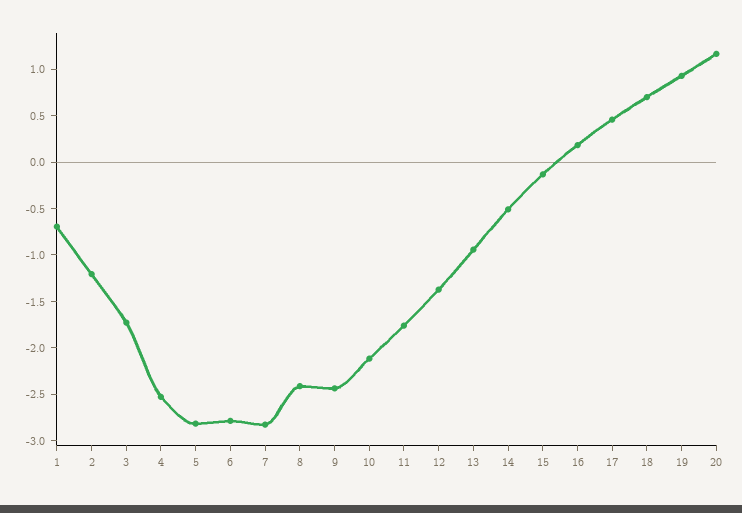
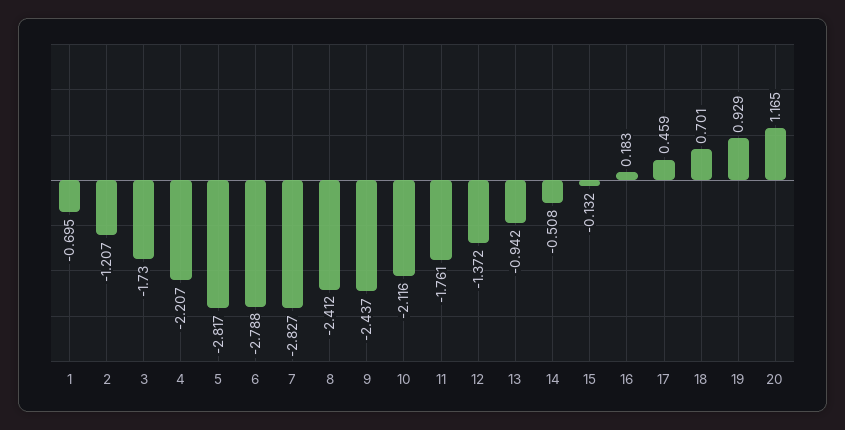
  {
    "1": -0.695,
    "2": -1.207,
    "3": -1.73,
-   "4": -2.5,
+   "4": -2.207,
    "5": -2.817,
    "6": -2.788,
    "7": -2.827,
    "8": -2.412,
    "9": -2.437,
    "10": -2.116,
    "11": -1.761,
    "12": -1.372,
    "13": -0.942,
    "14": -0.508,
    "15": -0.132,
    "16": 0.183,
    "17": 0.459,
    "18": 0.701,
    "19": 0.929,
    "20": 1.165
  }

